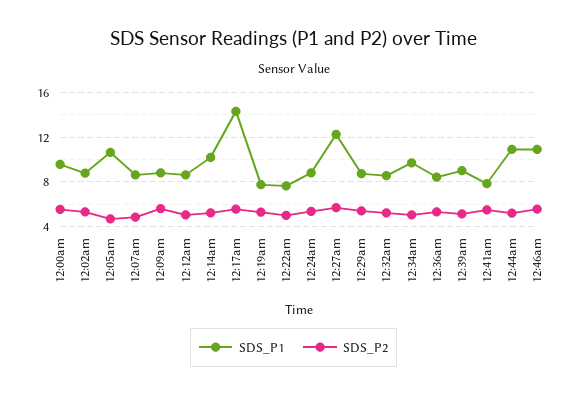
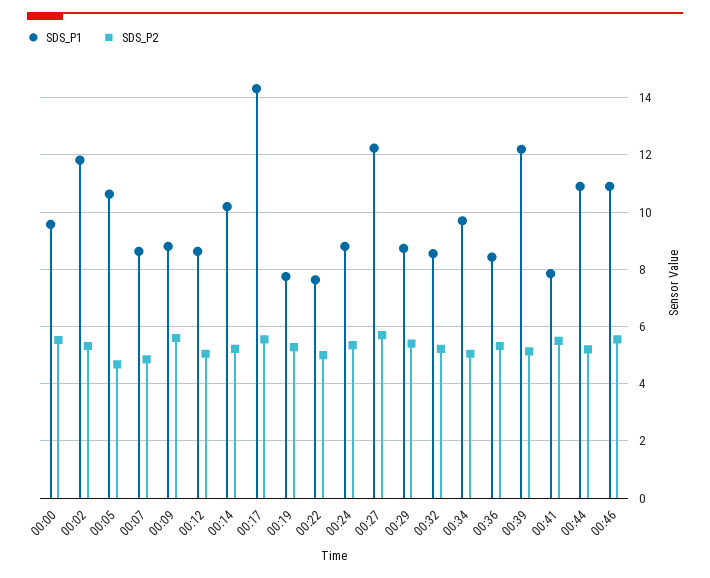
  {
    "SDS_P1": {
      "12:00am": 9.5,
-     "12:02am": 9,
+     "12:02am": 11.75,
      "12:05am": 10.75,
      "12:07am": 8.75,
      "12:09am": 8.75,
      "12:12am": 8.75,
      "12:14am": 10.25,
      "12:17am": 14.25,
      "12:19am": 7.75,
      "12:22am": 7.75,
      "12:24am": 8.75,
      "12:27am": 12.25,
      "12:29am": 8.75,
      "12:32am": 8.5,
      "12:34am": 9.75,
      "12:36am": 8.5,
-     "12:39am": 9,
+     "12:39am": 12.25,
      "12:41am": 7.75,
      "12:44am": 11,
      "12:46am": 11
    },
    "SDS_P2": {
      "12:00am": 5.5,
      "12:02am": 5.25,
      "12:05am": 4.75,
      "12:07am": 4.75,
      "12:09am": 5.5,
      "12:12am": 5,
      "12:14am": 5.25,
      "12:17am": 5.5,
      "12:19am": 5.25,
      "12:22am": 5,
      "12:24am": 5.25,
      "12:27am": 5.75,
      "12:29am": 5.5,
      "12:32am": 5.25,
      "12:34am": 5,
      "12:36am": 5.25,
      "12:39am": 5.25,
      "12:41am": 5.5,
      "12:44am": 5.25,
      "12:46am": 5.5
    }
  }

